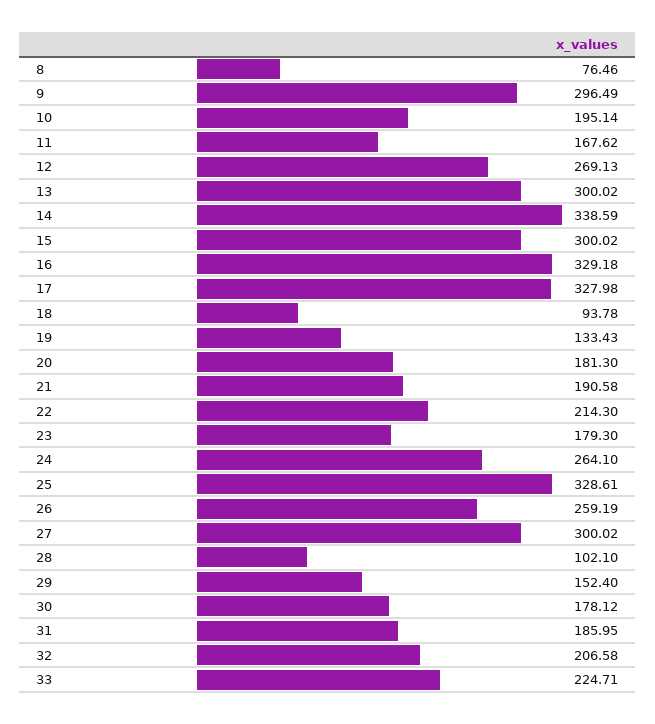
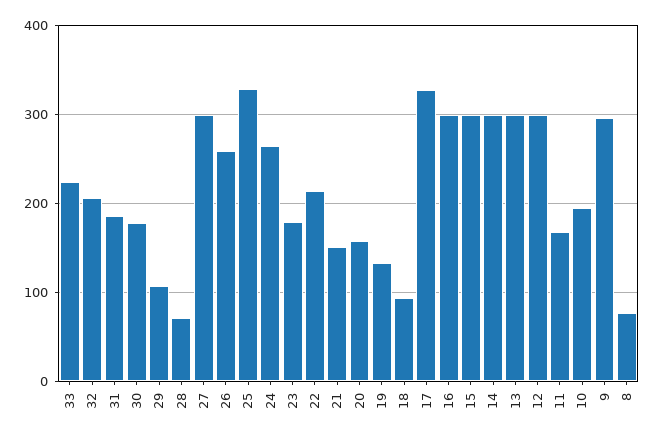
  {
    "8": 76.46,
    "9": 296.49,
    "10": 195.14,
    "11": 167.62,
-   "12": 269.13,
+   "12": 300,
    "13": 300.02,
-   "14": 338.59,
+   "14": 300,
    "15": 300.02,
-   "16": 329.18,
+   "16": 300,
    "17": 327.98,
    "18": 93.78,
    "19": 133.43,
-   "20": 181.3,
+   "20": 160,
-   "21": 190.58,
+   "21": 150,
    "22": 214.3,
    "23": 179.3,
    "24": 264.1,
    "25": 328.61,
    "26": 259.19,
    "27": 300.02,
-   "28": 102.1,
+   "28": 70,
-   "29": 152.4,
+   "29": 110,
    "30": 178.12,
    "31": 185.95,
    "32": 206.58,
    "33": 224.71
  }

